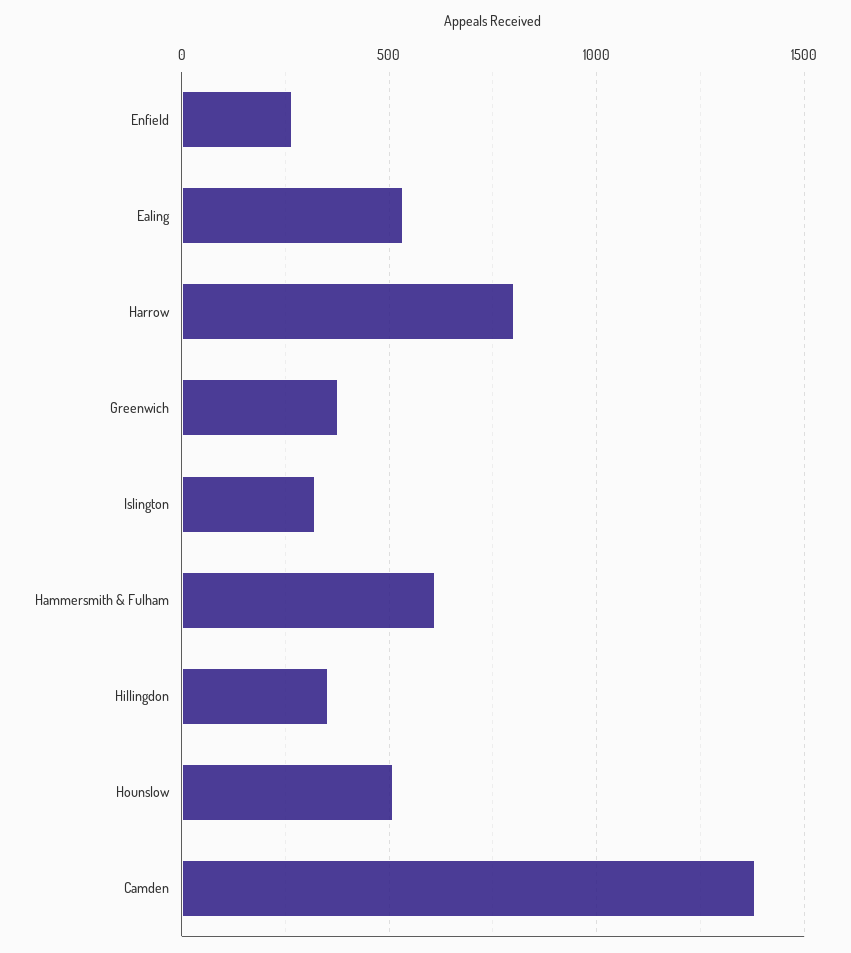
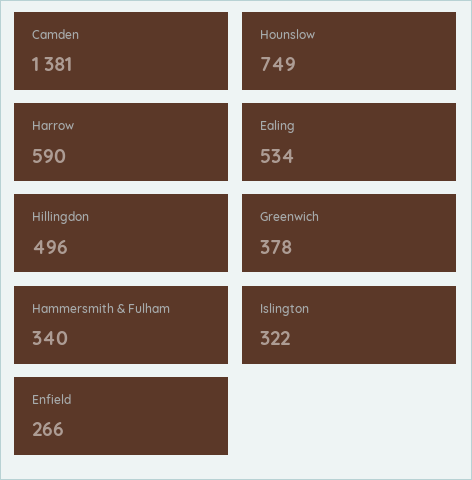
  {
    "Enfield": 266,
    "Ealing": 534,
-   "Harrow": 800,
+   "Harrow": 590,
    "Greenwich": 378,
    "Islington": 322,
-   "Hammersmith & Fulham": 600,
+   "Hammersmith & Fulham": 340,
-   "Hillingdon": 350,
+   "Hillingdon": 496,
-   "Hounslow": 500,
+   "Hounslow": 749,
    "Camden": 1381
  }

